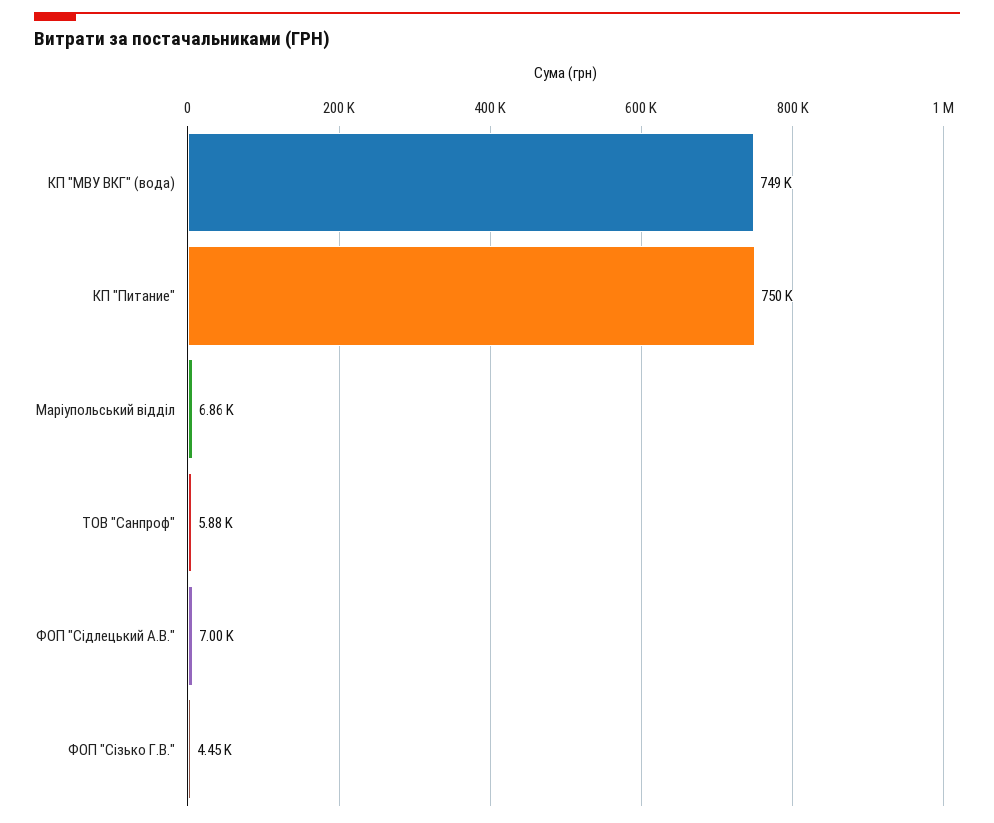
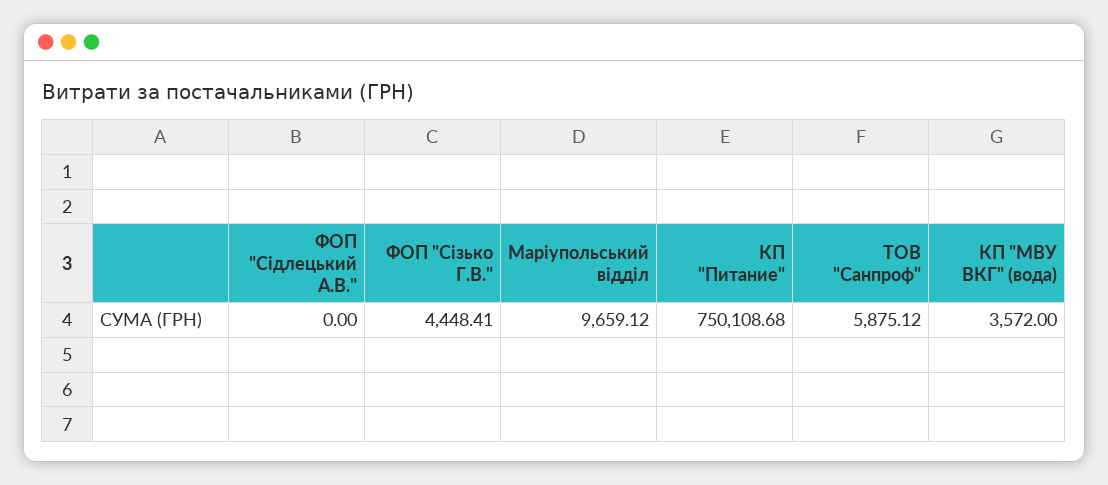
  {
-   "КП \"МВУ ВКГ\" (вода)": 749000,
+   "КП \"МВУ ВКГ\" (вода)": 3572,
    "КП \"Питание\"": 750108.68,
-   "Маріупольський відділ": 6860,
+   "Маріупольський відділ": 9659.12,
    "ТОВ \"Санпроф\"": 5875.12,
-   "ФОП \"Сідлецький А.В.\"": 7000,
+   "ФОП \"Сідлецький А.В.\"": 0,
    "ФОП \"Сізько Г.В.\"": 4448.41
  }

